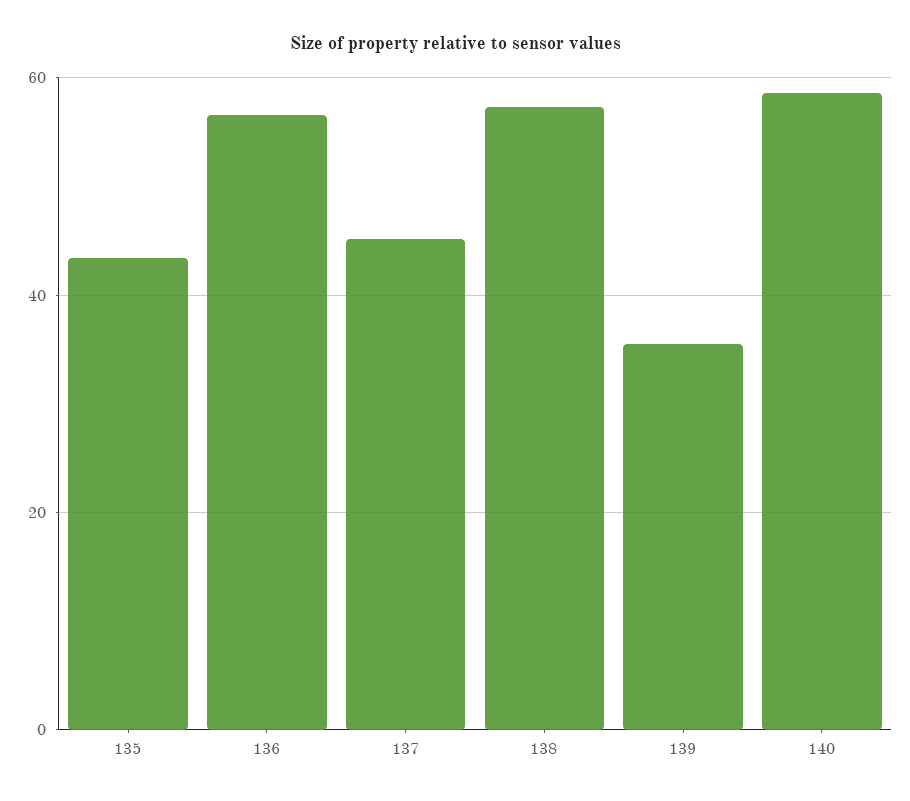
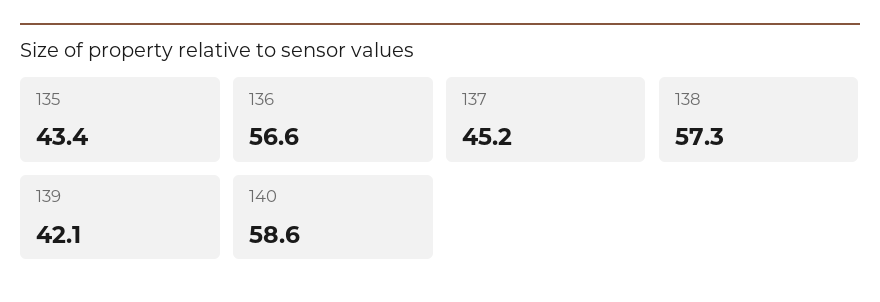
  {
    "135": 43.4,
    "136": 56.6,
    "137": 45.2,
    "138": 57.3,
-   "139": 36,
+   "139": 42.1,
    "140": 58.6
  }

